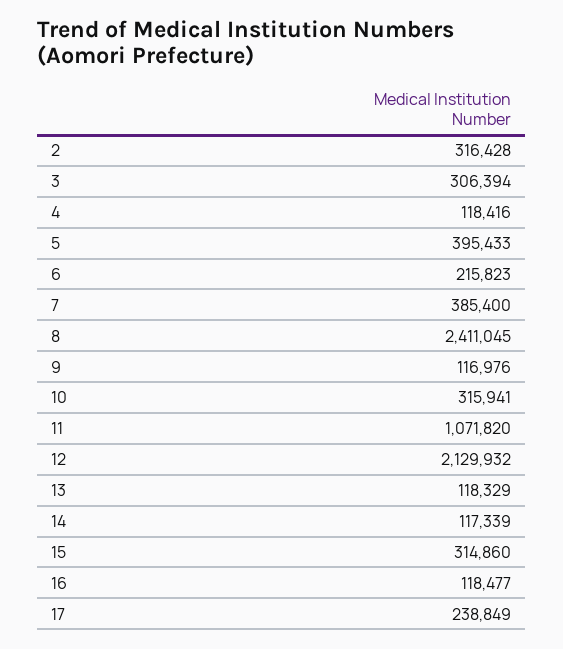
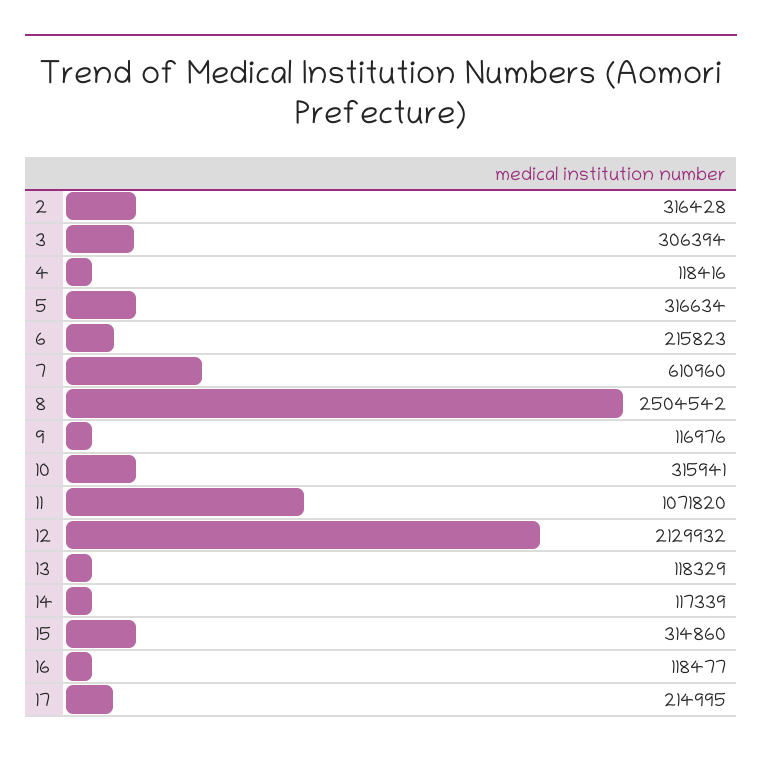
  {
    "2": 316428,
    "3": 306394,
    "4": 118416,
-   "5": 395433,
+   "5": 316634,
    "6": 215823,
-   "7": 385400,
+   "7": 610960,
-   "8": 2411045,
+   "8": 2504542,
    "9": 116976,
    "10": 315941,
    "11": 1071820,
    "12": 2129932,
    "13": 118329,
    "14": 117339,
    "15": 314860,
    "16": 118477,
-   "17": 238849
+   "17": 214995
  }

